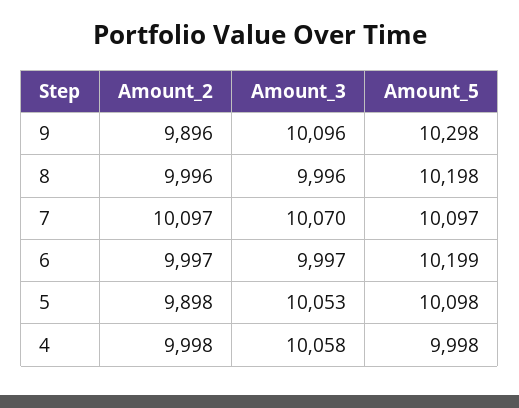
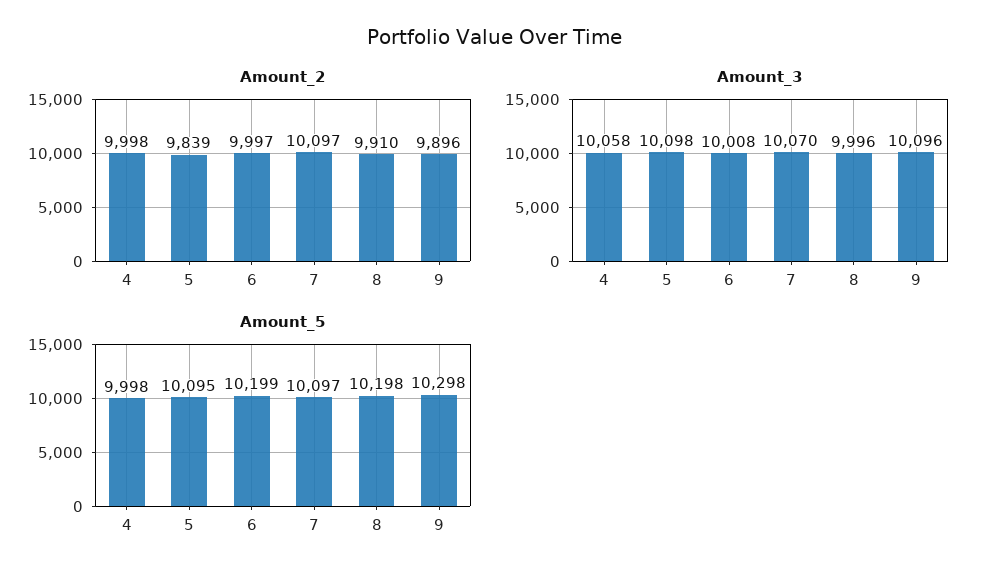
  {
    "Amount_2": {
      "9": 9896,
-     "8": 9996,
+     "8": 9910,
      "7": 10097,
      "6": 9997,
-     "5": 9898,
+     "5": 9839,
      "4": 9998
    },
    "Amount_3": {
      "9": 10096,
      "8": 9996,
      "7": 10070,
-     "6": 9997,
+     "6": 10008,
-     "5": 10053,
+     "5": 10098,
      "4": 10058
    },
    "Amount_5": {
      "9": 10298,
      "8": 10198,
      "7": 10097,
      "6": 10199,
-     "5": 10098,
+     "5": 10095,
      "4": 9998
    }
  }

